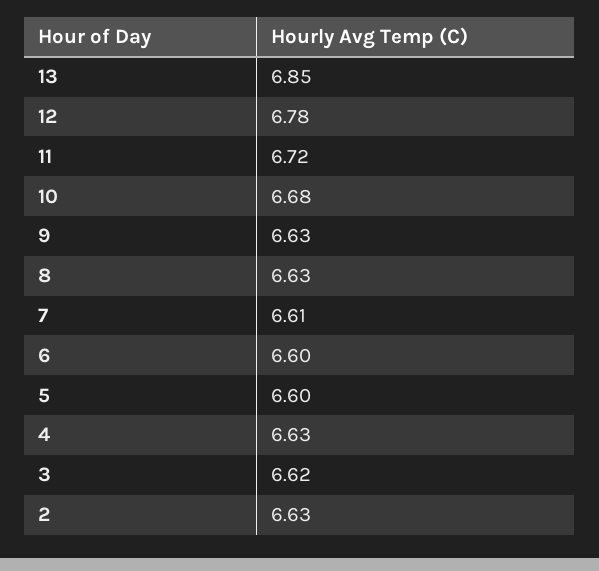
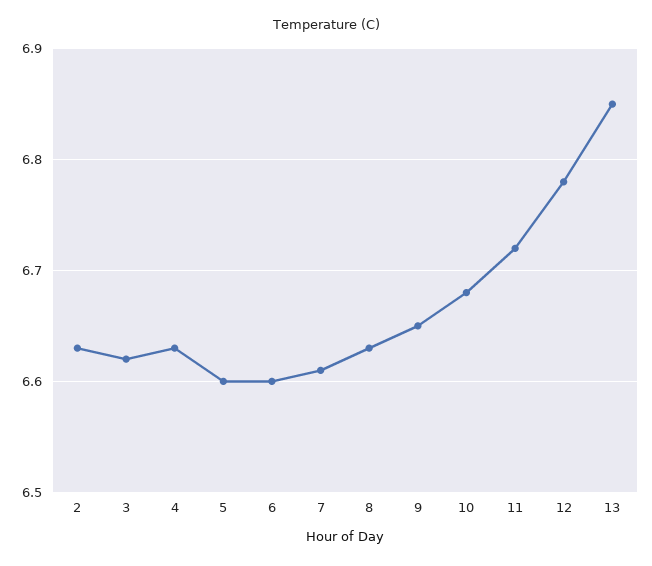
  {
    "13": 6.85,
    "12": 6.78,
    "11": 6.72,
    "10": 6.68,
-   "9": 6.63,
+   "9": 6.65,
    "8": 6.63,
    "7": 6.61,
    "6": 6.6,
    "5": 6.6,
    "4": 6.63,
    "3": 6.62,
    "2": 6.63
  }

